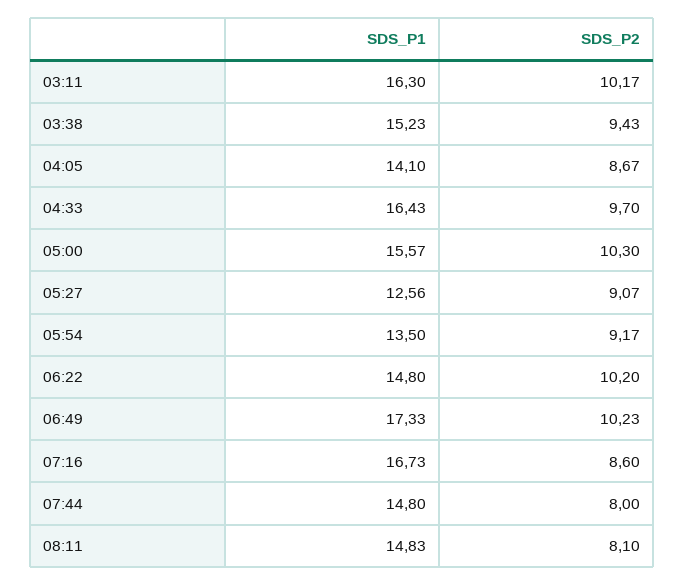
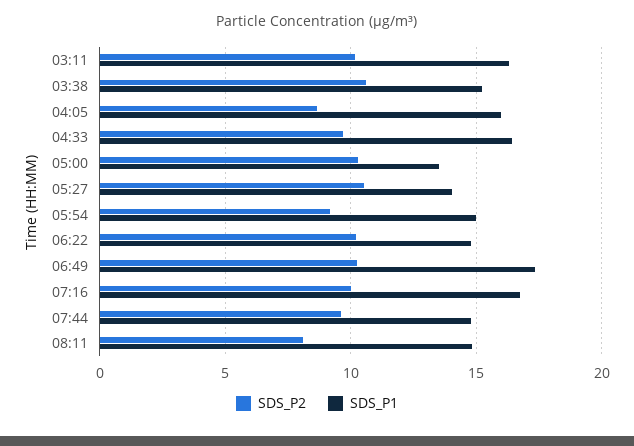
  {
    "SDS_P1": {
      "03:11": 16.3,
      "03:38": 15.23,
-     "04:05": 14.1,
+     "04:05": 16,
      "04:33": 16.43,
-     "05:00": 15.57,
+     "05:00": 13.5,
-     "05:27": 12.56,
+     "05:27": 14,
-     "05:54": 13.5,
+     "05:54": 15,
      "06:22": 14.8,
      "06:49": 17.33,
      "07:16": 16.73,
      "07:44": 14.8,
      "08:11": 14.83
    },
    "SDS_P2": {
      "03:11": 10.17,
-     "03:38": 9.43,
+     "03:38": 10.5,
      "04:05": 8.67,
      "04:33": 9.7,
      "05:00": 10.3,
-     "05:27": 9.07,
+     "05:27": 10.5,
      "05:54": 9.17,
      "06:22": 10.2,
      "06:49": 10.23,
-     "07:16": 8.6,
+     "07:16": 10,
-     "07:44": 8,
+     "07:44": 9.5,
      "08:11": 8.1
    }
  }

